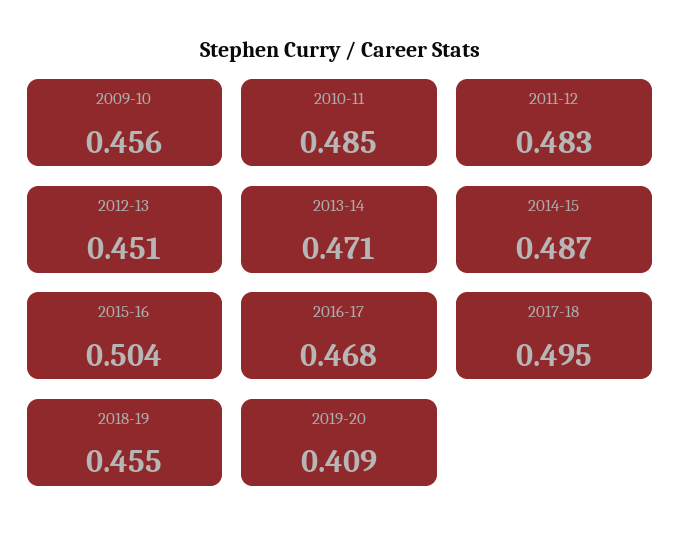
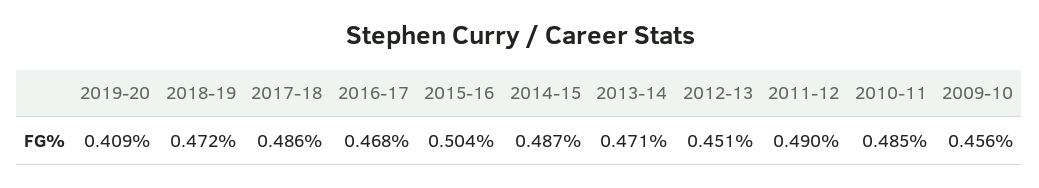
  {
    "2009-10": 0.456,
    "2010-11": 0.485,
-   "2011-12": 0.483,
+   "2011-12": 0.49,
    "2012-13": 0.451,
    "2013-14": 0.471,
    "2014-15": 0.487,
    "2015-16": 0.504,
    "2016-17": 0.468,
-   "2017-18": 0.495,
+   "2017-18": 0.486,
-   "2018-19": 0.455,
+   "2018-19": 0.472,
    "2019-20": 0.409
  }

